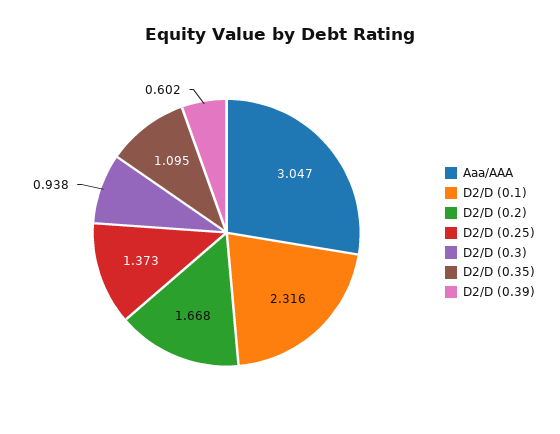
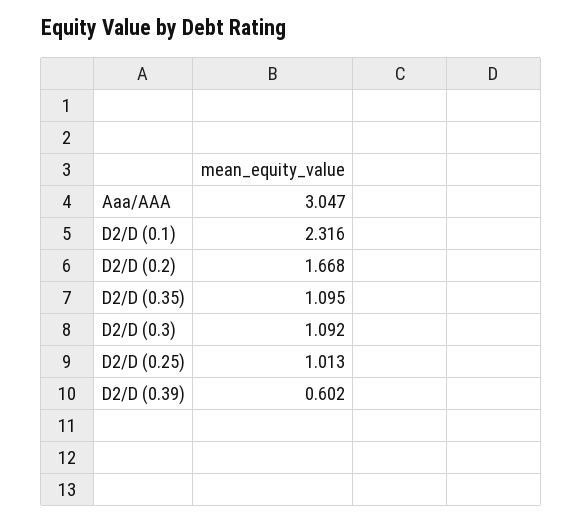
  {
    "Aaa/AAA": 3.047,
    "D2/D (0.1)": 2.316,
    "D2/D (0.2)": 1.668,
-   "D2/D (0.25)": 1.373,
+   "D2/D (0.25)": 1.013,
-   "D2/D (0.3)": 0.938,
+   "D2/D (0.3)": 1.092,
    "D2/D (0.35)": 1.095,
    "D2/D (0.39)": 0.602
  }

